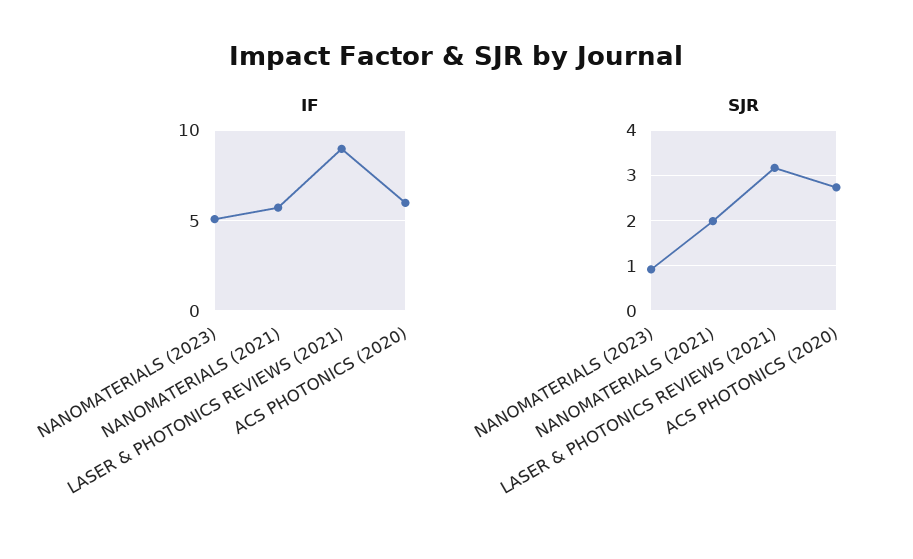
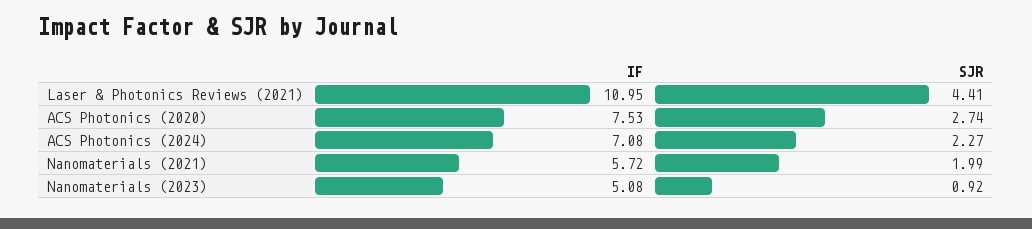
  {
    "IF": {
      "NANOMATERIALS (2023)": 5.08,
      "NANOMATERIALS (2021)": 5.72,
-     "LASER & PHOTONICS REVIEWS (2021)": 9,
+     "LASER & PHOTONICS REVIEWS (2021)": 10.95,
-     "ACS PHOTONICS (2020)": 6
+     "ACS PHOTONICS (2020)": 7.53,
+     "ACS Photonics (2024)": 7.08
    },
    "SJR": {
      "NANOMATERIALS (2023)": 0.92,
      "NANOMATERIALS (2021)": 1.99,
-     "LASER & PHOTONICS REVIEWS (2021)": 3.2,
+     "LASER & PHOTONICS REVIEWS (2021)": 4.41,
-     "ACS PHOTONICS (2020)": 2.74
+     "ACS PHOTONICS (2020)": 2.74,
+     "ACS Photonics (2024)": 2.27
    }
  }

